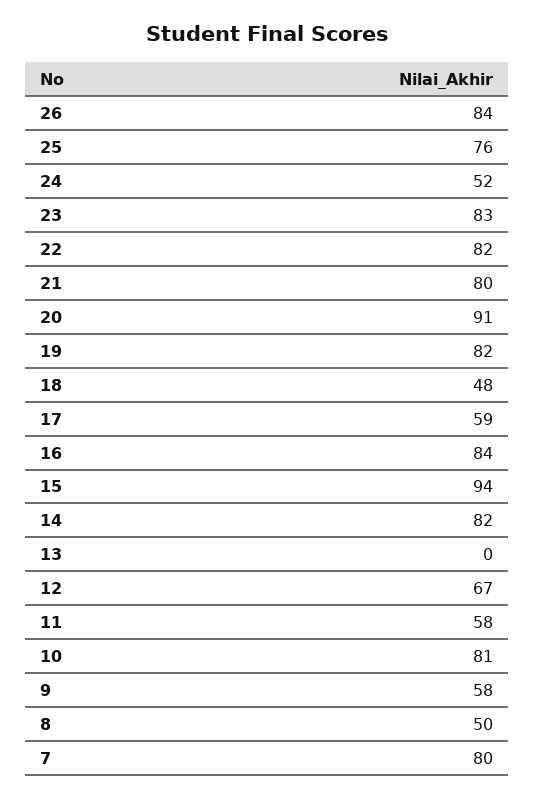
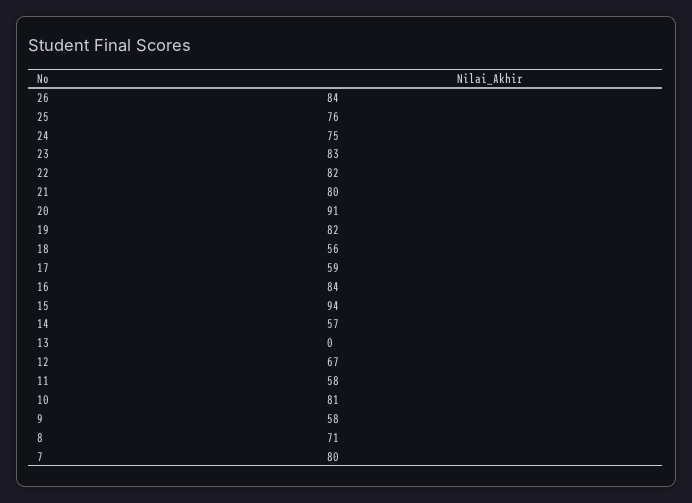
  {
    "26": 84,
    "25": 76,
-   "24": 52,
+   "24": 75,
    "23": 83,
    "22": 82,
    "21": 80,
    "20": 91,
    "19": 82,
-   "18": 48,
+   "18": 56,
    "17": 59,
    "16": 84,
    "15": 94,
-   "14": 82,
+   "14": 57,
    "13": 0,
    "12": 67,
    "11": 58,
    "10": 81,
    "9": 58,
-   "8": 50,
+   "8": 71,
    "7": 80
  }

